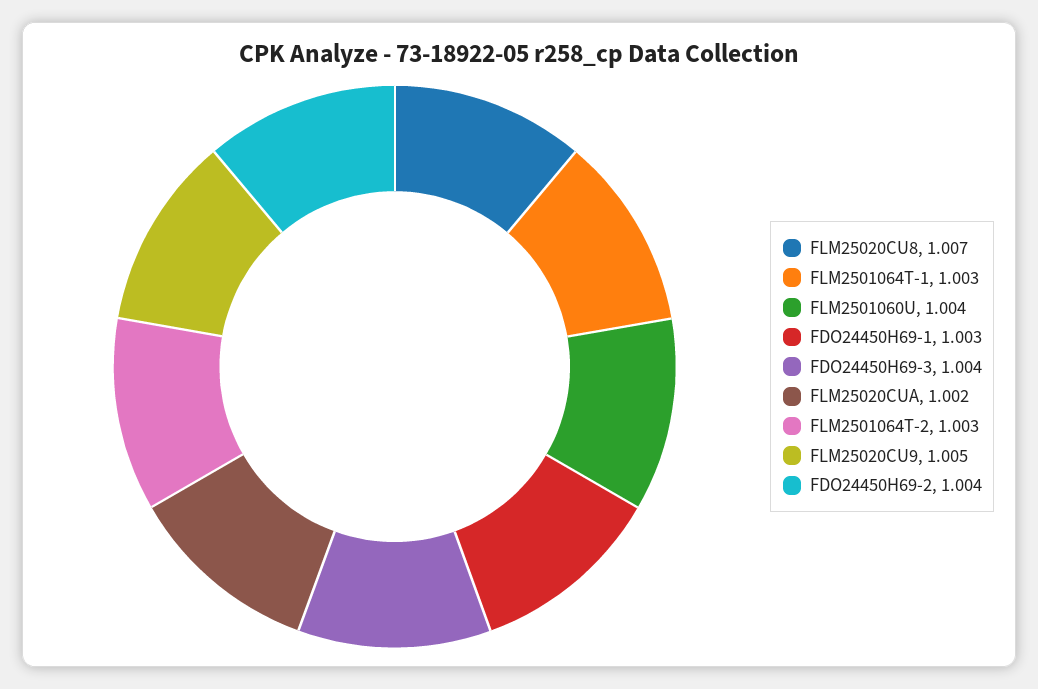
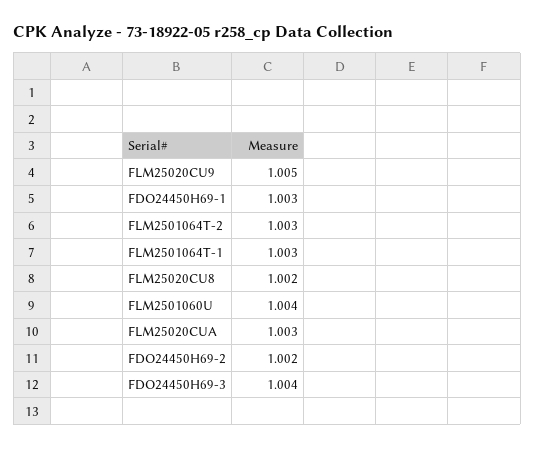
  {
-   "FLM25020CU8": 1.007,
+   "FLM25020CU8": 1.002,
    "FLM2501064T-1": 1.003,
    "FLM2501060U": 1.004,
    "FDO24450H69-1": 1.003,
    "FDO24450H69-3": 1.004,
-   "FLM25020CUA": 1.002,
+   "FLM25020CUA": 1.003,
    "FLM2501064T-2": 1.003,
    "FLM25020CU9": 1.005,
-   "FDO24450H69-2": 1.004
+   "FDO24450H69-2": 1.002
  }

